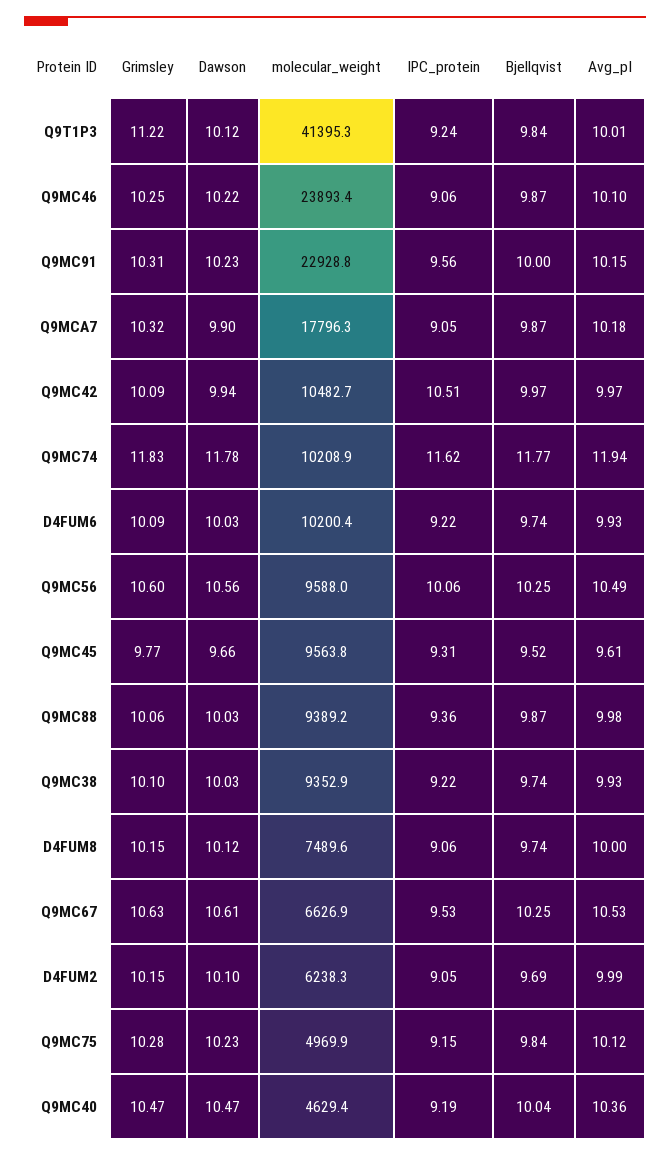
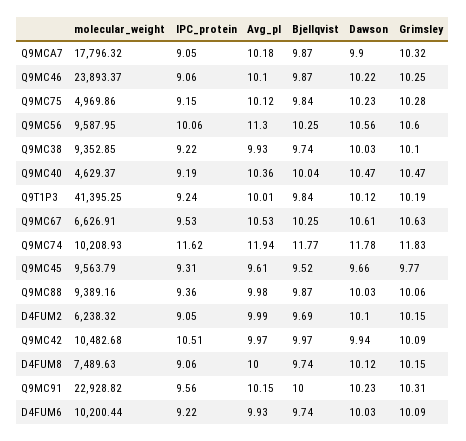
  {
    "Grimsley": {
-     "Q9T1P3": 11.22,
+     "Q9T1P3": 10.19,
      "Q9MC46": 10.25,
      "Q9MC91": 10.31,
      "Q9MCA7": 10.32,
      "Q9MC42": 10.09,
      "Q9MC74": 11.83,
      "D4FUM6": 10.09,
      "Q9MC56": 10.6,
      "Q9MC45": 9.77,
      "Q9MC88": 10.06,
      "Q9MC38": 10.1,
      "D4FUM8": 10.15,
      "Q9MC67": 10.63,
      "D4FUM2": 10.15,
      "Q9MC75": 10.28,
      "Q9MC40": 10.47
    },
    "Dawson": {
      "Q9T1P3": 10.12,
      "Q9MC46": 10.22,
      "Q9MC91": 10.23,
      "Q9MCA7": 9.9,
      "Q9MC42": 9.94,
      "Q9MC74": 11.78,
      "D4FUM6": 10.03,
      "Q9MC56": 10.56,
      "Q9MC45": 9.66,
      "Q9MC88": 10.03,
      "Q9MC38": 10.03,
      "D4FUM8": 10.12,
      "Q9MC67": 10.61,
      "D4FUM2": 10.1,
      "Q9MC75": 10.23,
      "Q9MC40": 10.47
    },
    "molecular_weight": {
      "Q9T1P3": 41395.25,
      "Q9MC46": 23893.37,
      "Q9MC91": 22928.82,
      "Q9MCA7": 17796.32,
      "Q9MC42": 10482.68,
      "Q9MC74": 10208.93,
      "D4FUM6": 10200.44,
      "Q9MC56": 9587.95,
      "Q9MC45": 9563.79,
      "Q9MC88": 9389.16,
      "Q9MC38": 9352.85,
      "D4FUM8": 7489.63,
      "Q9MC67": 6626.91,
      "D4FUM2": 6238.32,
      "Q9MC75": 4969.86,
      "Q9MC40": 4629.37
    },
    "IPC_protein": {
      "Q9T1P3": 9.24,
      "Q9MC46": 9.06,
      "Q9MC91": 9.56,
      "Q9MCA7": 9.05,
      "Q9MC42": 10.51,
      "Q9MC74": 11.62,
      "D4FUM6": 9.22,
      "Q9MC56": 10.06,
      "Q9MC45": 9.31,
      "Q9MC88": 9.36,
      "Q9MC38": 9.22,
      "D4FUM8": 9.06,
      "Q9MC67": 9.53,
      "D4FUM2": 9.05,
      "Q9MC75": 9.15,
      "Q9MC40": 9.19
    },
    "Bjellqvist": {
      "Q9T1P3": 9.84,
      "Q9MC46": 9.87,
      "Q9MC91": 10,
      "Q9MCA7": 9.87,
      "Q9MC42": 9.97,
      "Q9MC74": 11.77,
      "D4FUM6": 9.74,
      "Q9MC56": 10.25,
      "Q9MC45": 9.52,
      "Q9MC88": 9.87,
      "Q9MC38": 9.74,
      "D4FUM8": 9.74,
      "Q9MC67": 10.25,
      "D4FUM2": 9.69,
      "Q9MC75": 9.84,
      "Q9MC40": 10.04
    },
    "Avg_pI": {
      "Q9T1P3": 10.01,
      "Q9MC46": 10.1,
      "Q9MC91": 10.15,
      "Q9MCA7": 10.18,
      "Q9MC42": 9.97,
      "Q9MC74": 11.94,
      "D4FUM6": 9.93,
-     "Q9MC56": 10.49,
+     "Q9MC56": 11.3,
      "Q9MC45": 9.61,
      "Q9MC88": 9.98,
      "Q9MC38": 9.93,
      "D4FUM8": 10,
      "Q9MC67": 10.53,
      "D4FUM2": 9.99,
      "Q9MC75": 10.12,
      "Q9MC40": 10.36
    }
  }

